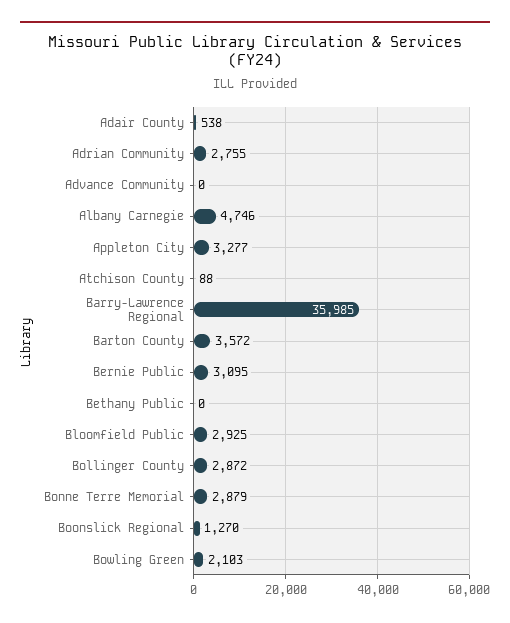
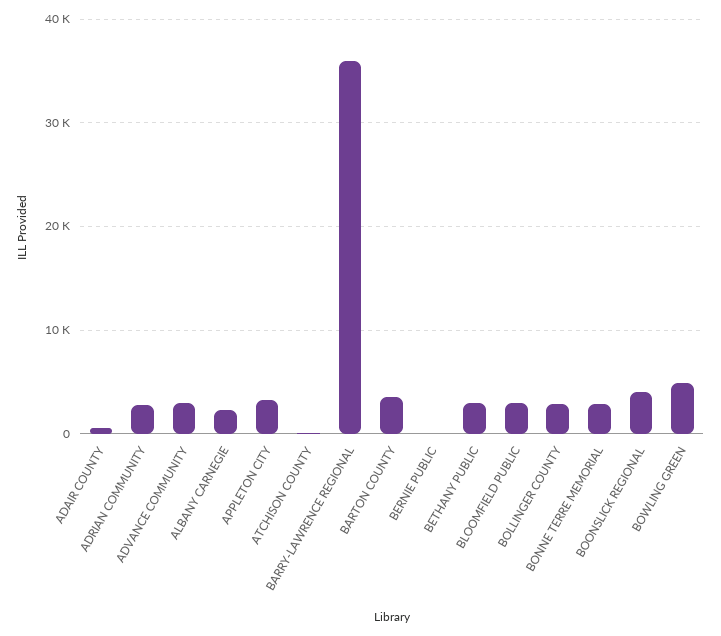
  {
    "Adair County": 538,
    "Adrian Community": 2755,
-   "Advance Community": 0,
+   "Advance Community": 3000,
-   "Albany Carnegie": 4746,
+   "Albany Carnegie": 2000,
    "Appleton City": 3277,
    "Atchison County": 88,
    "Barry-Lawrence Regional": 35985,
    "Barton County": 3572,
-   "Bernie Public": 3095,
+   "Bernie Public": 0,
-   "Bethany Public": 0,
+   "Bethany Public": 3000,
    "Bloomfield Public": 2925,
    "Bollinger County": 2872,
    "Bonne Terre Memorial": 2879,
-   "Boonslick Regional": 1270,
+   "Boonslick Regional": 4000,
-   "Bowling Green": 2103
+   "Bowling Green": 5000
  }

